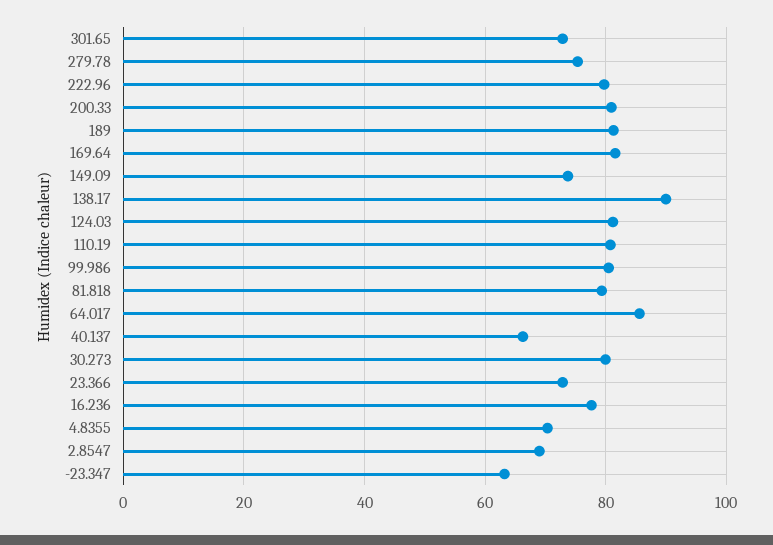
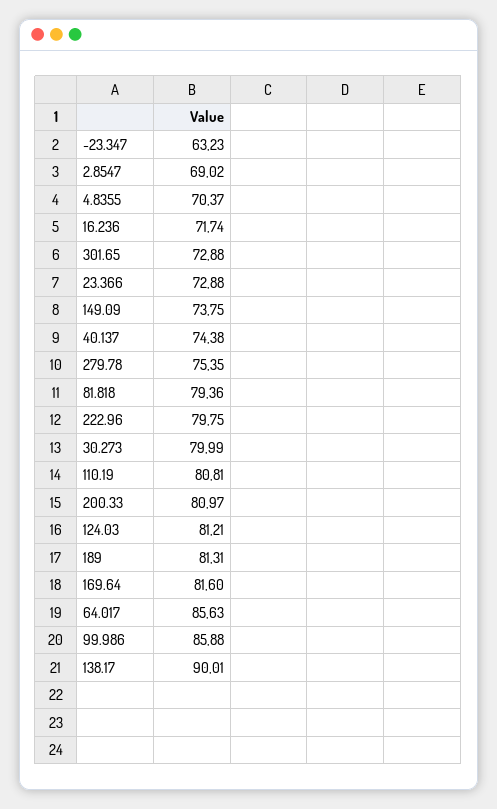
  {
    "301.65": 72.88,
    "279.78": 75.35,
    "222.96": 79.75,
    "200.33": 80.97,
    "189": 81.31,
    "169.64": 81.6,
    "149.09": 73.75,
    "138.17": 90.01,
    "124.03": 81.21,
    "110.19": 80.81,
-   "99.986": 80,
+   "99.986": 85.88,
    "81.818": 79.36,
    "64.017": 85.63,
-   "40.137": 66,
+   "40.137": 74.38,
    "30.273": 79.99,
    "23.366": 72.88,
-   "16.236": 78,
+   "16.236": 71.74,
    "4.8355": 70.37,
    "2.8547": 69.02,
    "-23.347": 63.23
  }

